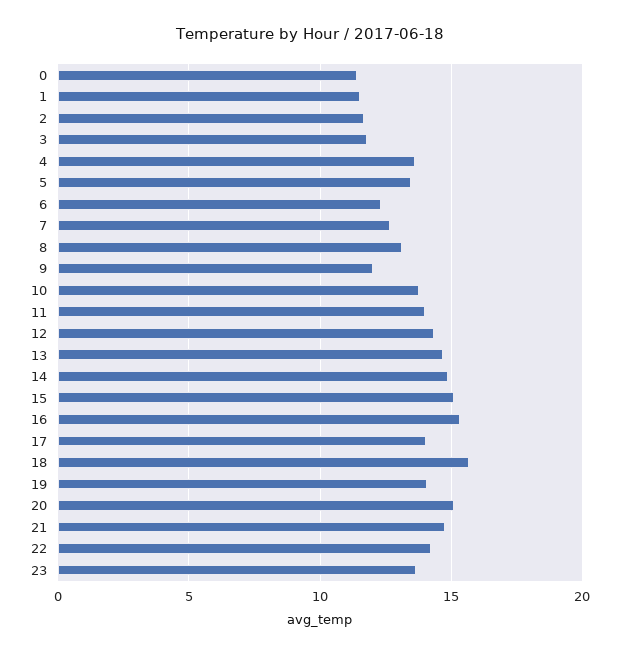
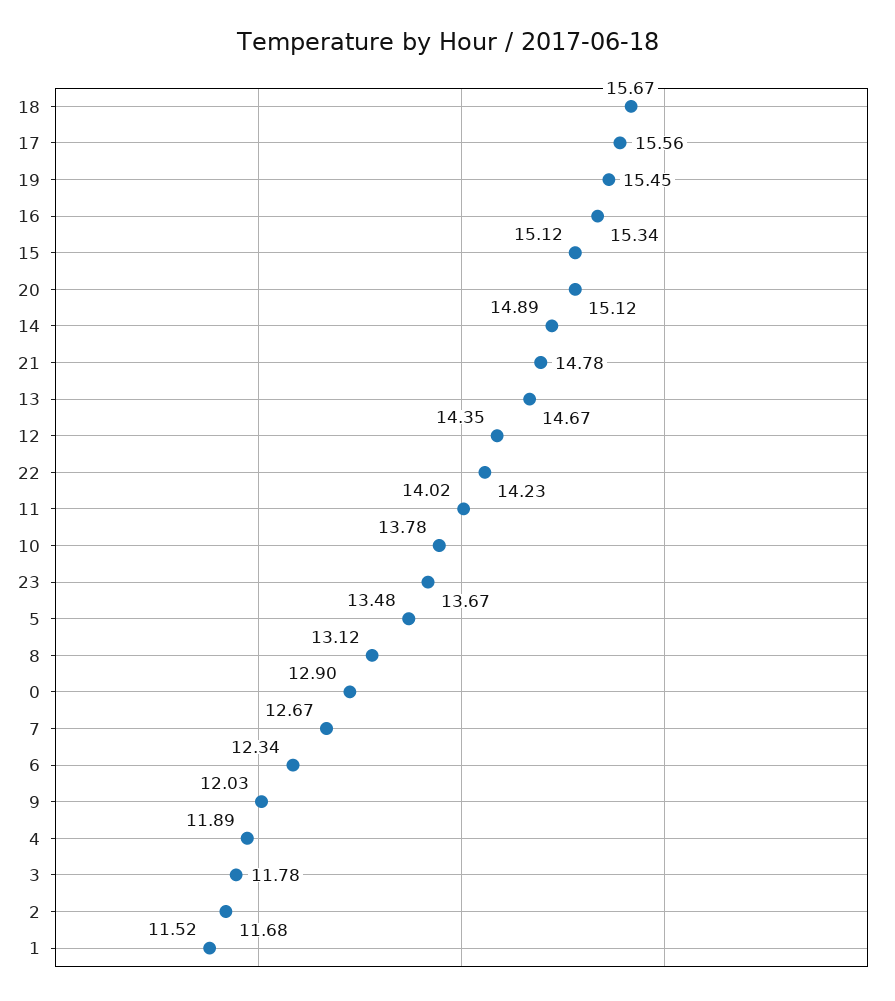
  {
-   "0": 11.5,
+   "0": 12.9,
    "1": 11.52,
    "2": 11.68,
    "3": 11.78,
-   "4": 13.5,
+   "4": 11.89,
    "5": 13.48,
    "6": 12.34,
    "7": 12.67,
    "8": 13.12,
    "9": 12.03,
    "10": 13.78,
    "11": 14.02,
    "12": 14.35,
    "13": 14.67,
    "14": 14.89,
    "15": 15.12,
    "16": 15.34,
-   "17": 14,
+   "17": 15.56,
    "18": 15.67,
-   "19": 14,
+   "19": 15.45,
    "20": 15.12,
    "21": 14.78,
    "22": 14.23,
    "23": 13.67
  }

